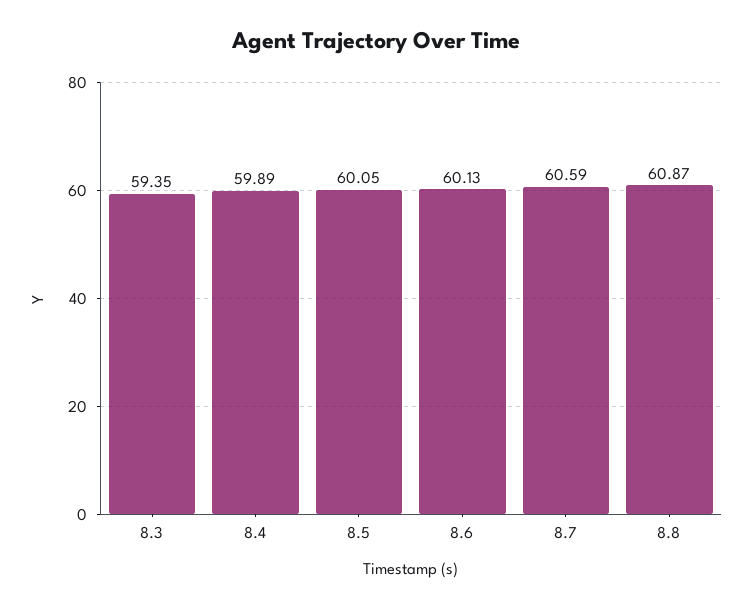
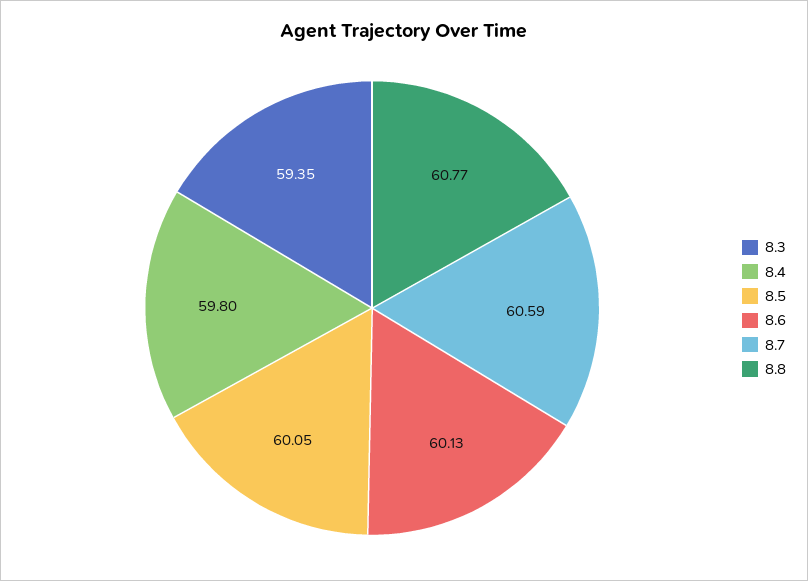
  {
    "8.3": 59.35,
-   "8.4": 59.89,
+   "8.4": 59.8,
    "8.5": 60.05,
    "8.6": 60.13,
    "8.7": 60.59,
-   "8.8": 60.87
+   "8.8": 60.77
  }

